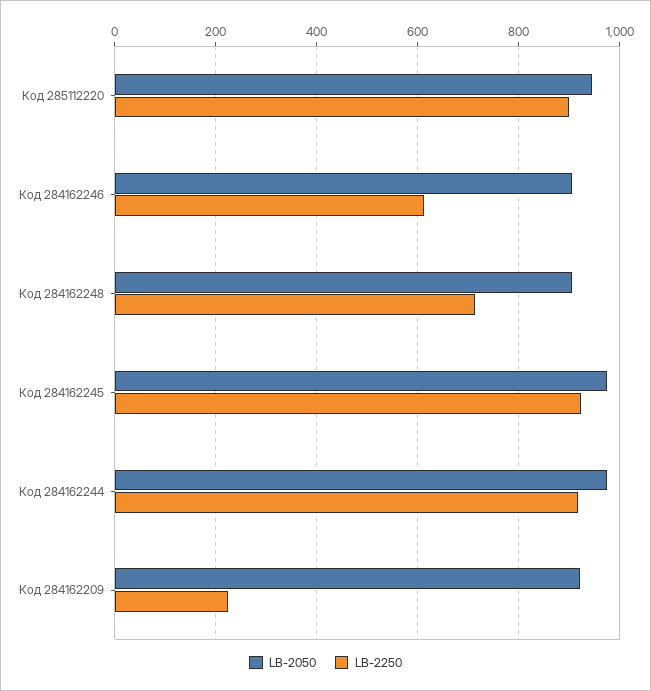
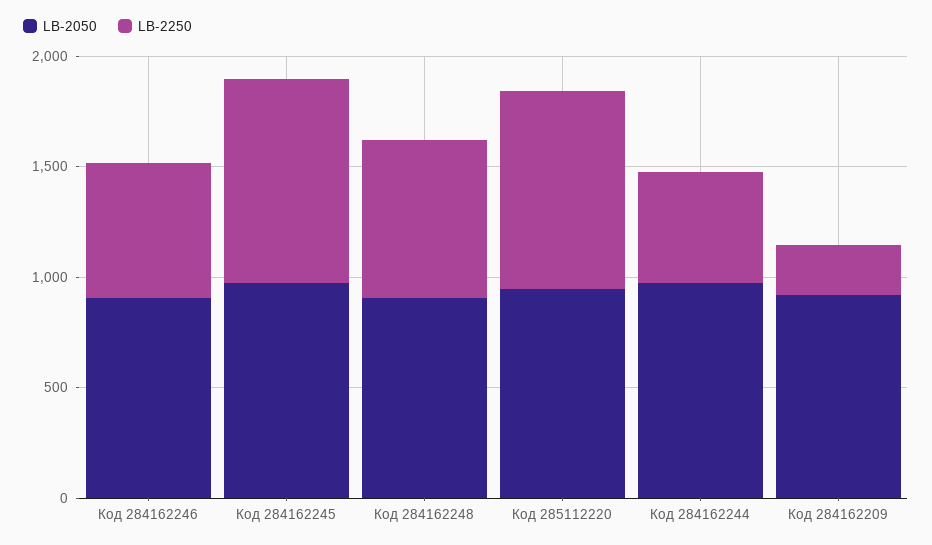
  {
    "LB-2050": {
      "Код 285112220": 940,
      "Код 284162246": 900,
      "Код 284162248": 900,
      "Код 284162245": 980,
      "Код 284162244": 980,
      "Код 284162209": 920
    },
    "LB-2250": {
      "Код 285112220": 900,
      "Код 284162246": 620,
      "Код 284162248": 720,
      "Код 284162245": 920,
-     "Код 284162244": 920,
+     "Код 284162244": 500,
      "Код 284162209": 220
    }
  }

